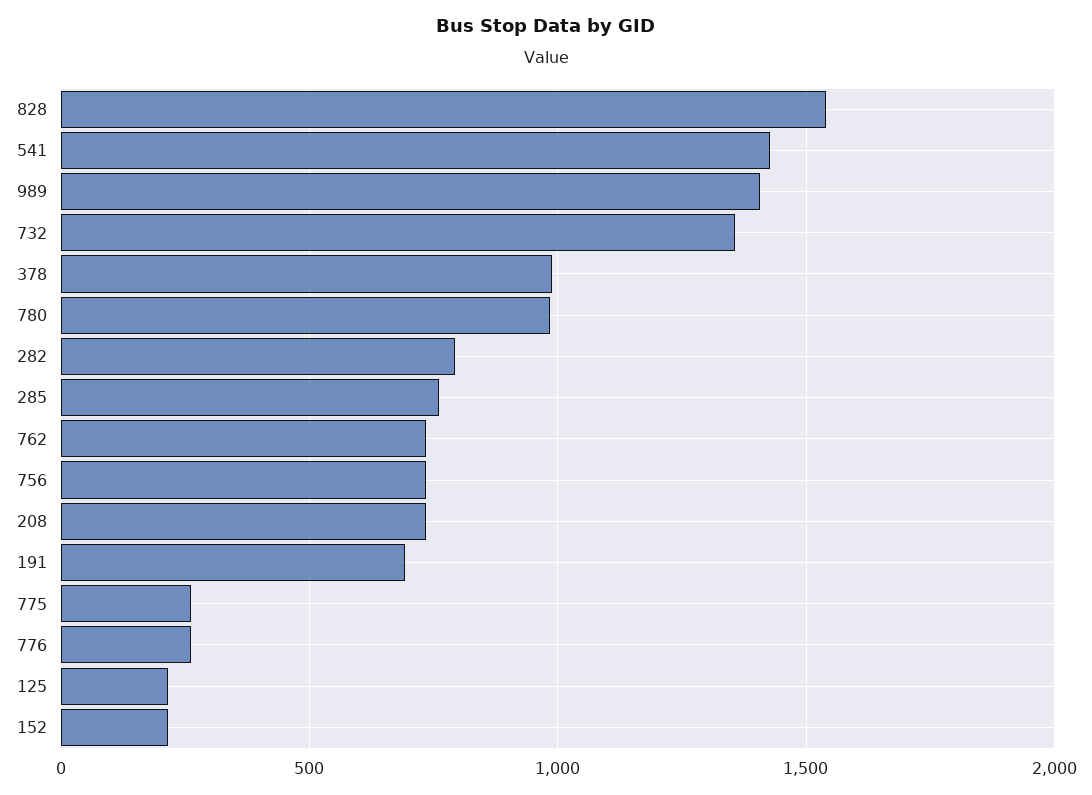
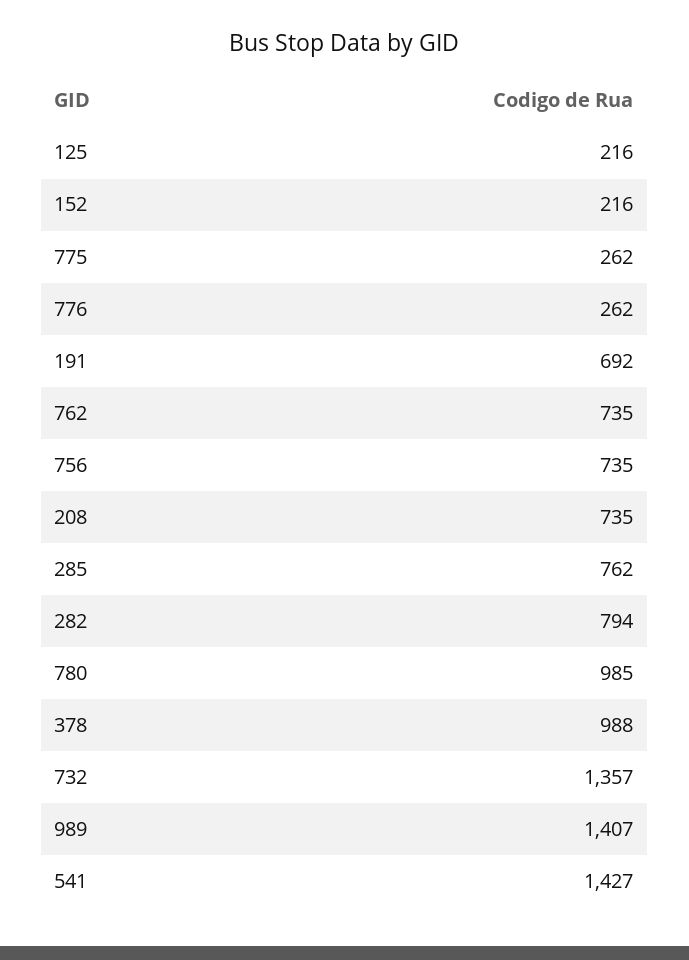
  {
-   "828": 1550,
    "541": 1427,
    "989": 1407,
    "732": 1357,
    "378": 988,
    "780": 985,
    "282": 794,
    "285": 762,
    "762": 735,
    "756": 735,
    "208": 735,
    "191": 692,
    "775": 262,
    "776": 262,
    "125": 216,
    "152": 216
  }

